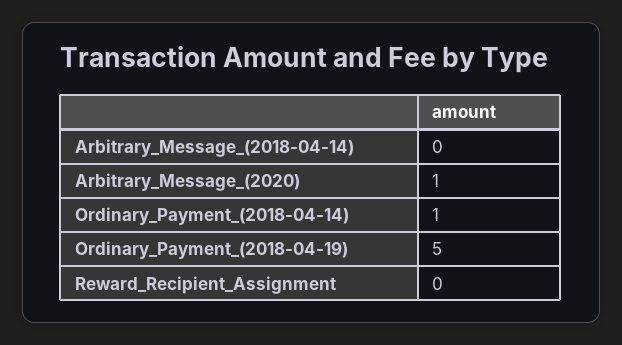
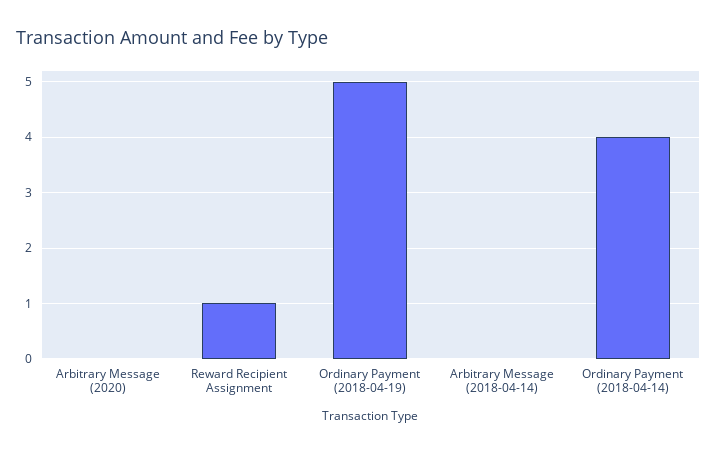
  {
    "Arbitrary_Message_(2018-04-14)": 0,
-   "Arbitrary_Message_(2020)": 1,
+   "Arbitrary_Message_(2020)": 0,
-   "Ordinary_Payment_(2018-04-14)": 1,
+   "Ordinary_Payment_(2018-04-14)": 4,
    "Ordinary_Payment_(2018-04-19)": 5,
-   "Reward_Recipient_Assignment": 0
+   "Reward_Recipient_Assignment": 1
  }

